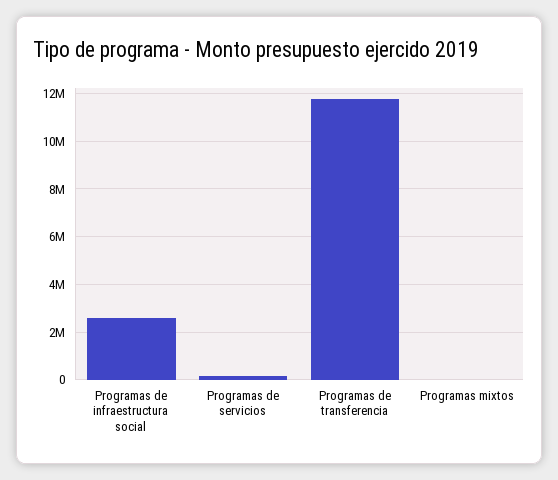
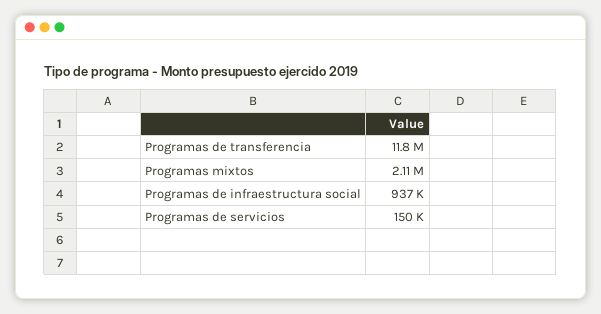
  {
-   "Programas de infraestructura social": 2500000,
+   "Programas de infraestructura social": 937000,
    "Programas de servicios": 150000,
    "Programas de transferencia": 11800000,
-   "Programas mixtos": 0
+   "Programas mixtos": 2110000
  }

